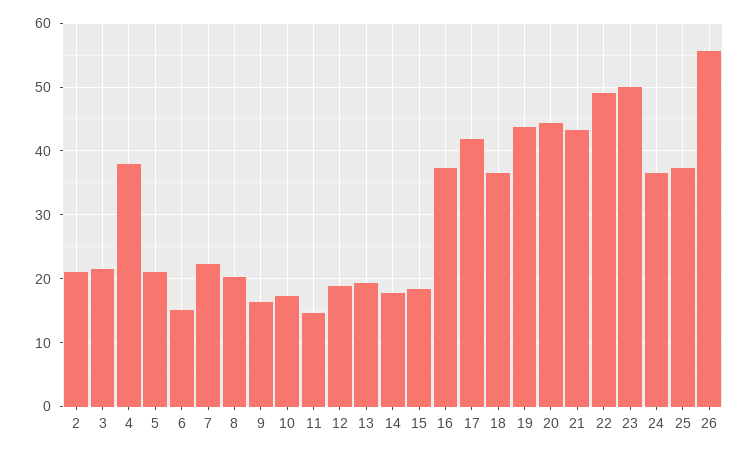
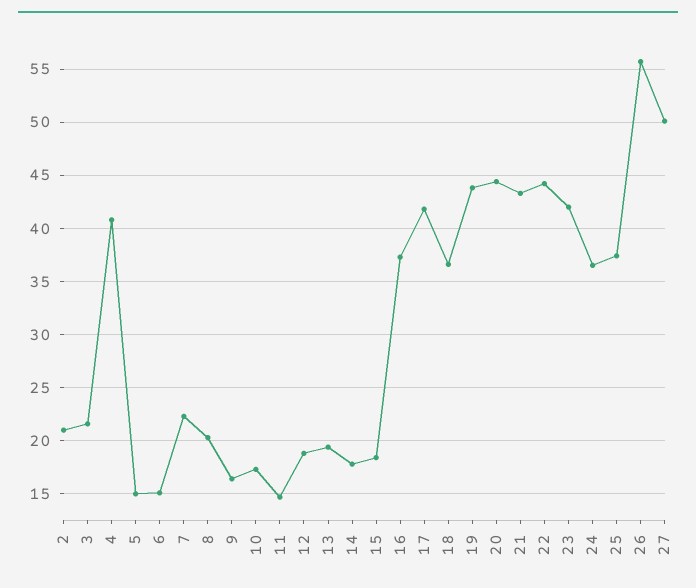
  {
    "2": 21,
    "3": 22,
-   "4": 38,
+   "4": 41,
-   "5": 21,
+   "5": 15,
    "6": 15,
    "7": 22,
    "8": 20,
    "9": 16,
    "10": 17,
    "11": 15,
    "12": 19,
    "13": 19,
    "14": 18,
    "15": 18,
    "16": 37,
    "17": 42,
    "18": 37,
    "19": 44,
    "20": 44,
    "21": 43,
-   "22": 49,
+   "22": 44,
-   "23": 50,
+   "23": 42,
    "24": 37,
    "25": 37,
-   "26": 56
+   "26": 56,
+   "27": 50
  }

